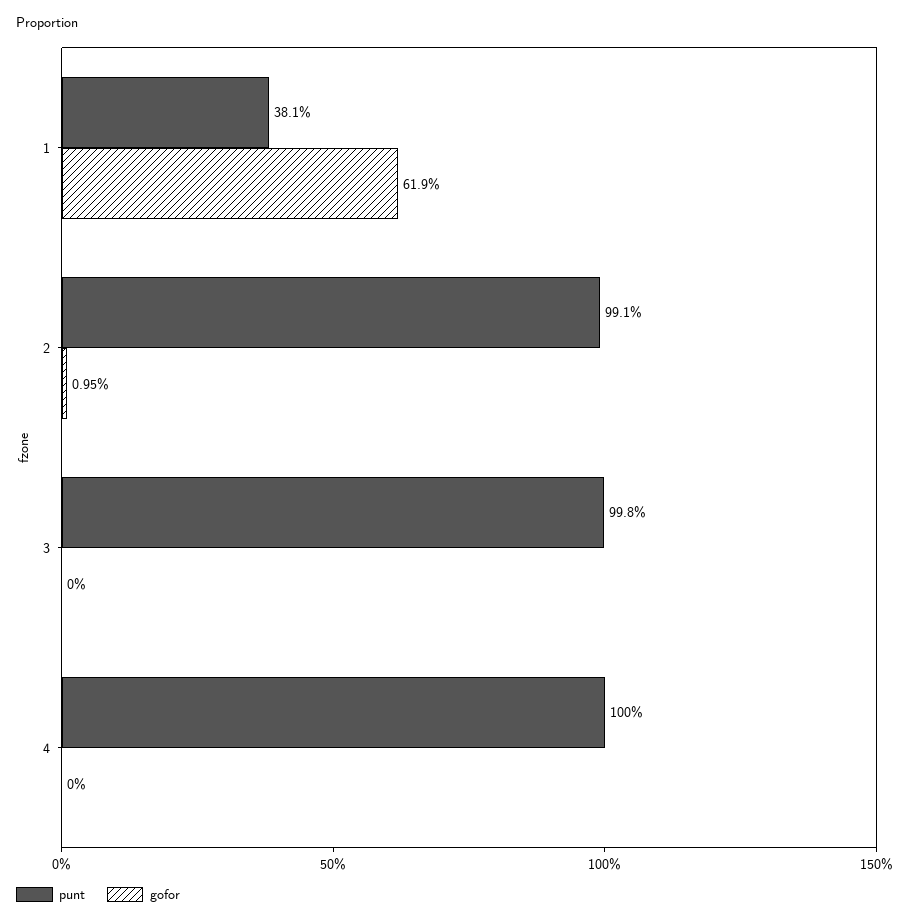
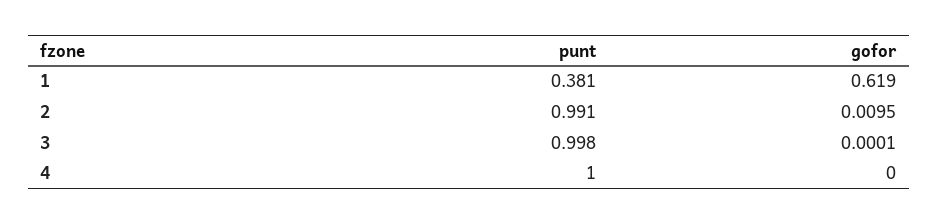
  {
    "punt": {
      "1": 0.381,
      "2": 0.991,
      "3": 0.998,
      "4": 1
    },
    "gofor": {
      "1": 0.619,
      "2": 0.0095,
-     "3": 0,
+     "3": 0.0001,
      "4": 0
    }
  }

